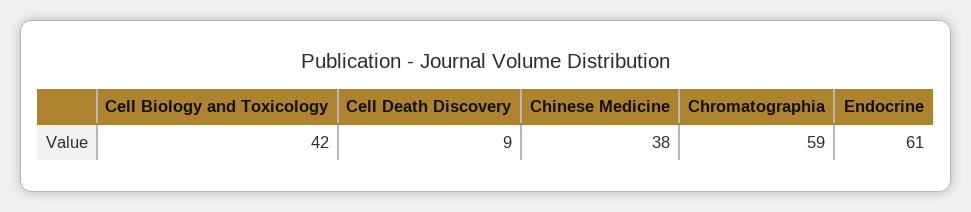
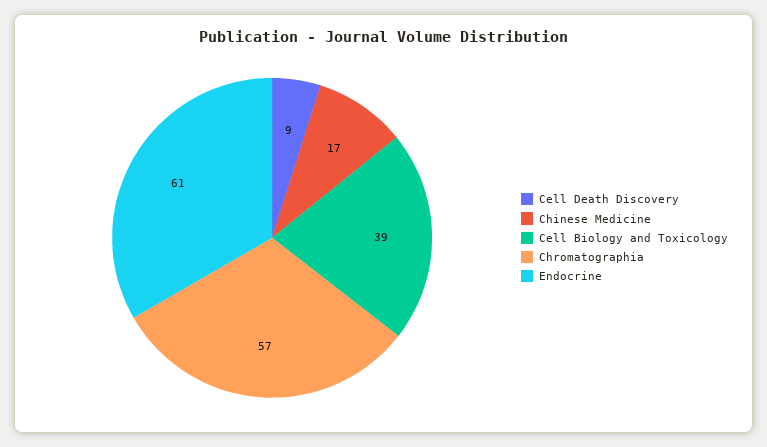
  {
-   "Cell Biology and Toxicology": 42,
+   "Cell Biology and Toxicology": 39,
    "Cell Death Discovery": 9,
-   "Chinese Medicine": 38,
+   "Chinese Medicine": 17,
-   "Chromatographia": 59,
+   "Chromatographia": 57,
    "Endocrine": 61
  }

